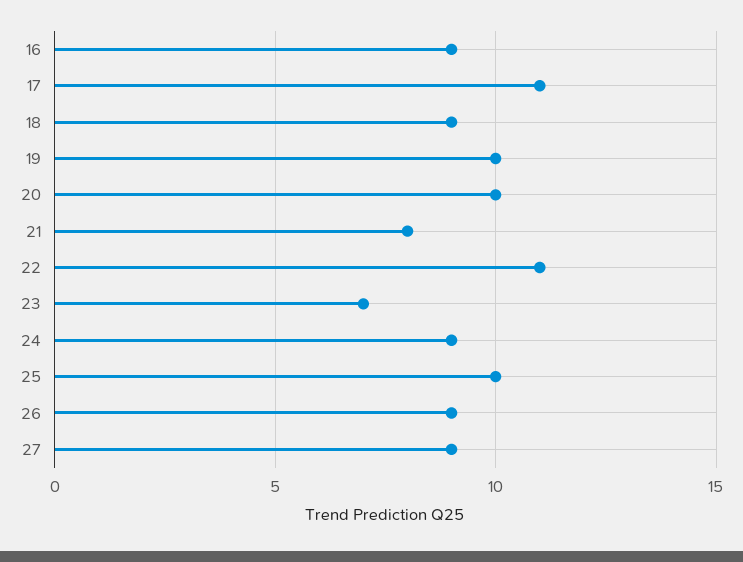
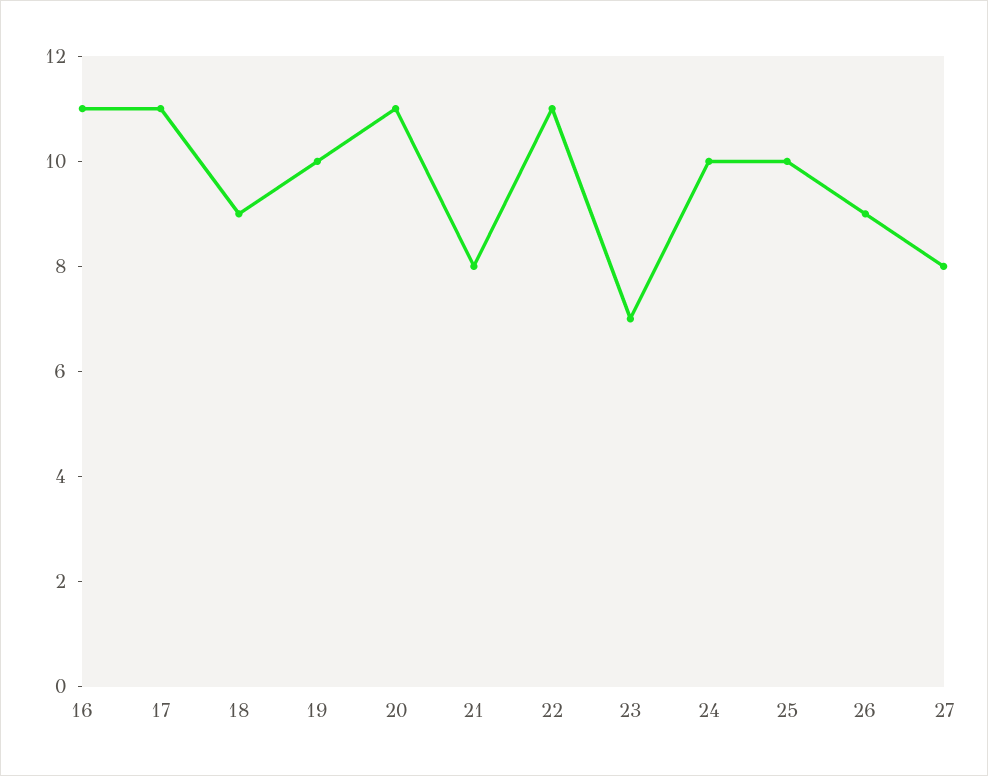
  {
-   "16": 9,
+   "16": 11,
    "17": 11,
    "18": 9,
    "19": 10,
-   "20": 10,
+   "20": 11,
    "21": 8,
    "22": 11,
    "23": 7,
-   "24": 9,
+   "24": 10,
    "25": 10,
    "26": 9,
-   "27": 9
+   "27": 8
  }

